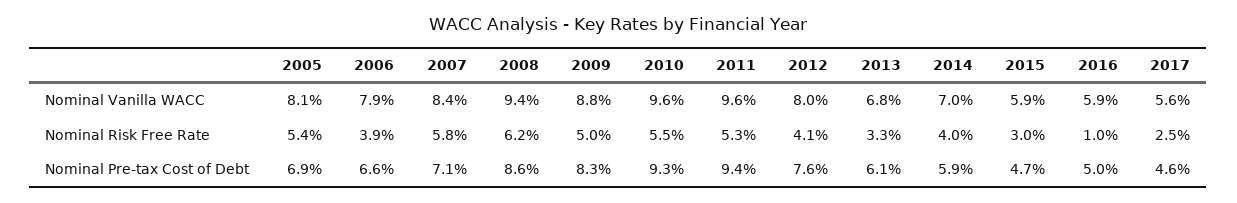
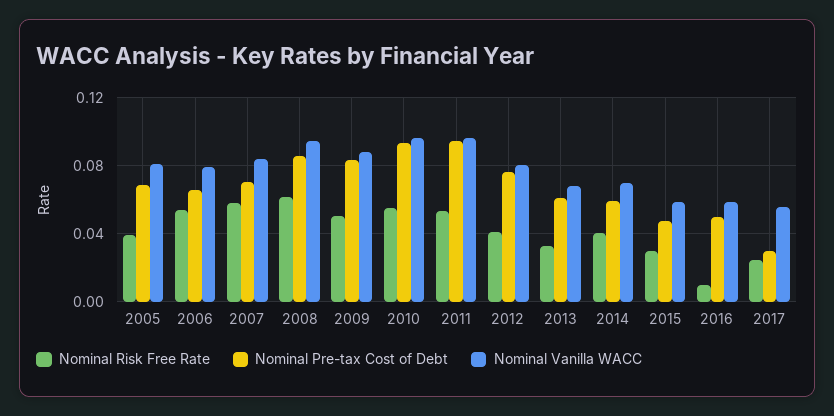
  {
    "Nominal Vanilla WACC": {
      "2005": 0.081,
      "2006": 0.079,
      "2007": 0.084,
      "2008": 0.094,
      "2009": 0.088,
      "2010": 0.096,
      "2011": 0.096,
      "2012": 0.08,
      "2013": 0.068,
      "2014": 0.07,
      "2015": 0.059,
      "2016": 0.059,
      "2017": 0.056
    },
    "Nominal Risk Free Rate": {
-     "2005": 0.054,
+     "2005": 0.04,
-     "2006": 0.039,
+     "2006": 0.055,
      "2007": 0.058,
      "2008": 0.062,
      "2009": 0.05,
      "2010": 0.055,
      "2011": 0.053,
      "2012": 0.041,
      "2013": 0.033,
      "2014": 0.04,
      "2015": 0.03,
      "2016": 0.01,
      "2017": 0.025
    },
    "Nominal Pre-tax Cost of Debt": {
      "2005": 0.069,
      "2006": 0.066,
      "2007": 0.071,
      "2008": 0.086,
      "2009": 0.083,
      "2010": 0.093,
      "2011": 0.094,
      "2012": 0.076,
      "2013": 0.061,
      "2014": 0.059,
      "2015": 0.047,
      "2016": 0.05,
-     "2017": 0.046
+     "2017": 0.03
    }
  }

